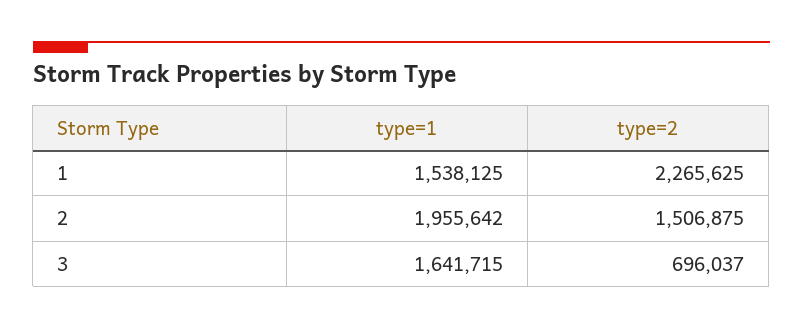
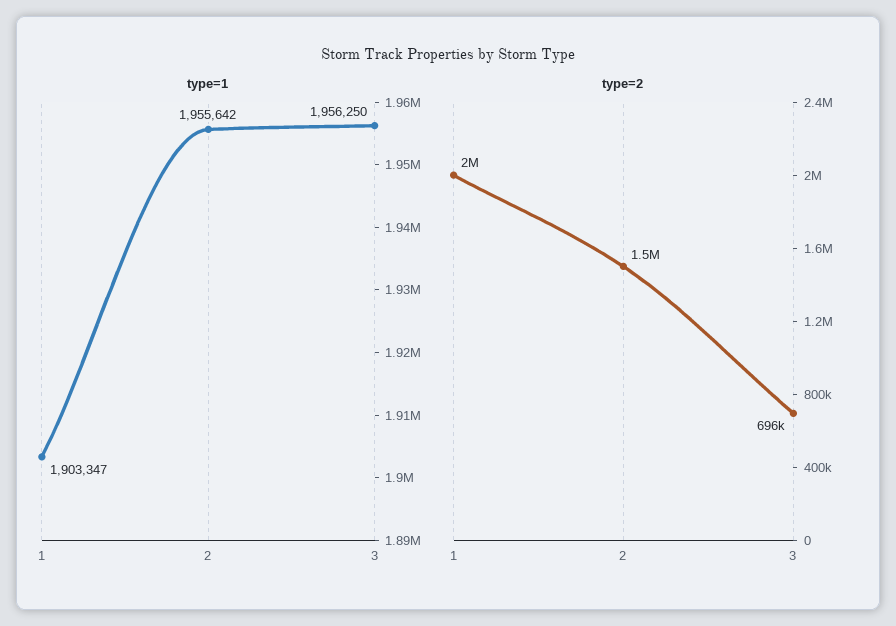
  {
    "type=1": {
-     "1": 1538125,
+     "1": 1903347,
      "2": 1955642,
-     "3": 1641715
+     "3": 1956250
    },
    "type=2": {
-     "1": 2265625,
+     "1": 2000000,
      "2": 1506875,
      "3": 696037
    }
  }

